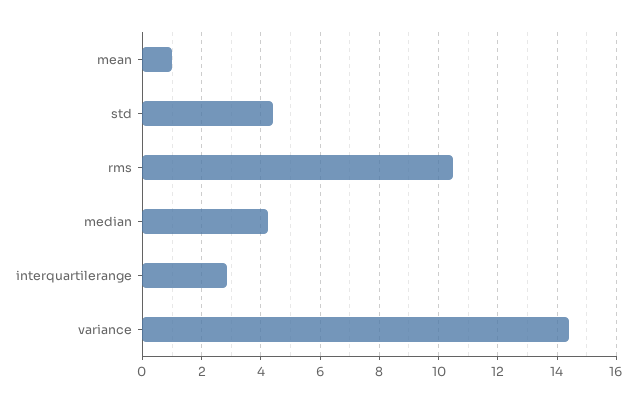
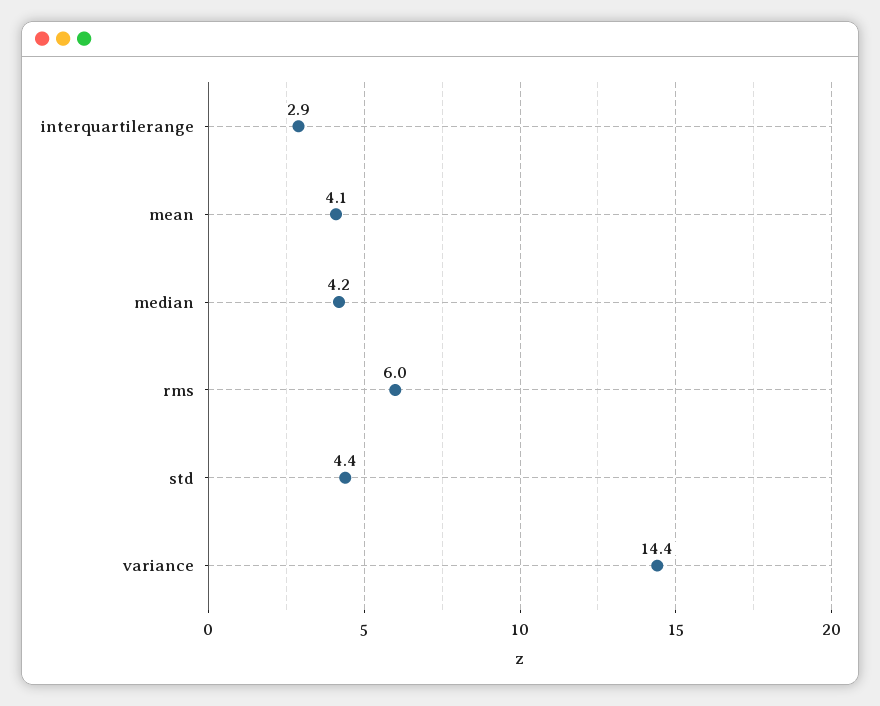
  {
-   "mean": 1,
+   "mean": 4.1,
    "std": 4.4,
-   "rms": 10.5,
+   "rms": 6,
    "median": 4.2,
    "interquartilerange": 2.9,
    "variance": 14.4
  }

